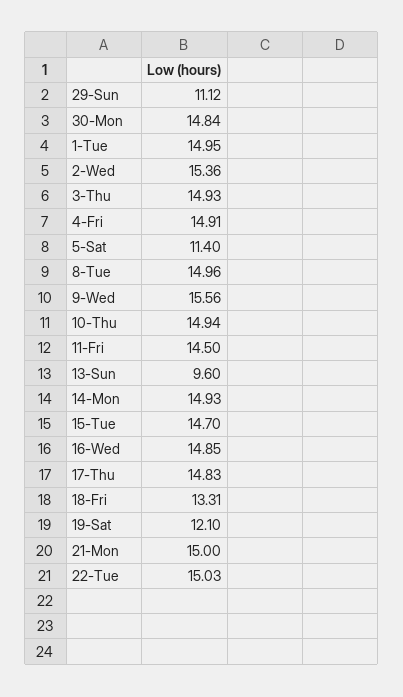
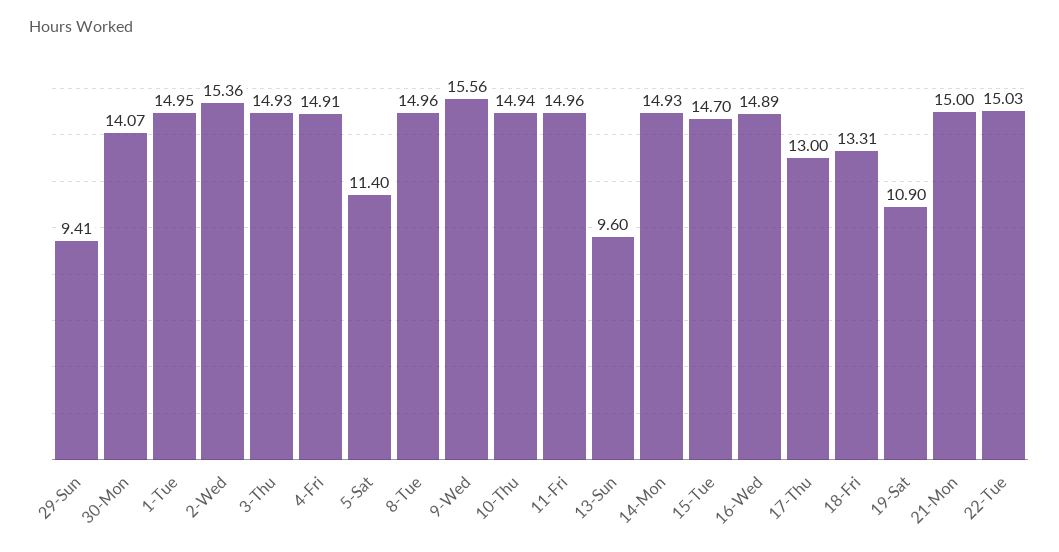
  {
-   "29-Sun": 11.12,
+   "29-Sun": 9.41,
-   "30-Mon": 14.84,
+   "30-Mon": 14.07,
    "1-Tue": 14.95,
    "2-Wed": 15.36,
    "3-Thu": 14.93,
    "4-Fri": 14.91,
    "5-Sat": 11.4,
    "8-Tue": 14.96,
    "9-Wed": 15.56,
    "10-Thu": 14.94,
-   "11-Fri": 14.5,
+   "11-Fri": 14.96,
    "13-Sun": 9.6,
    "14-Mon": 14.93,
    "15-Tue": 14.7,
-   "16-Wed": 14.85,
+   "16-Wed": 14.89,
-   "17-Thu": 14.83,
+   "17-Thu": 13,
    "18-Fri": 13.31,
-   "19-Sat": 12.1,
+   "19-Sat": 10.9,
    "21-Mon": 15,
    "22-Tue": 15.03
  }

